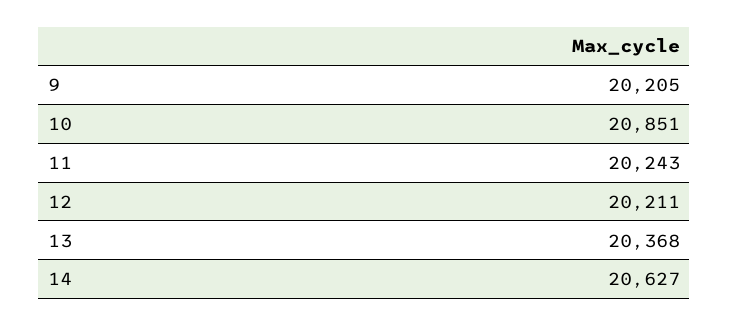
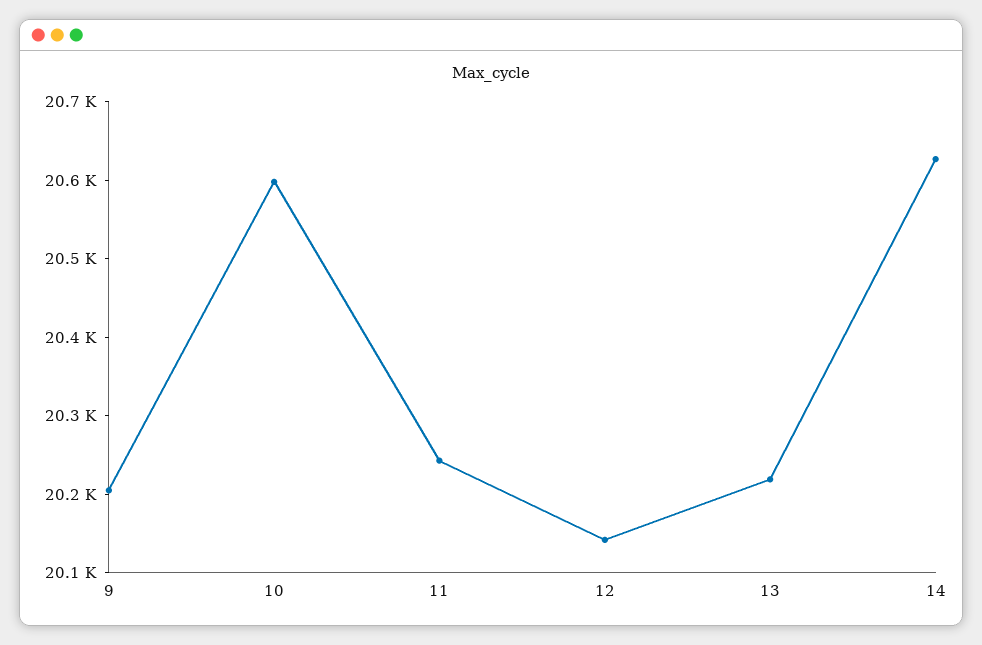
  {
    "9": 20205,
-   "10": 20851,
+   "10": 20600,
    "11": 20243,
-   "12": 20211,
+   "12": 20140,
-   "13": 20368,
+   "13": 20220,
    "14": 20627
  }

